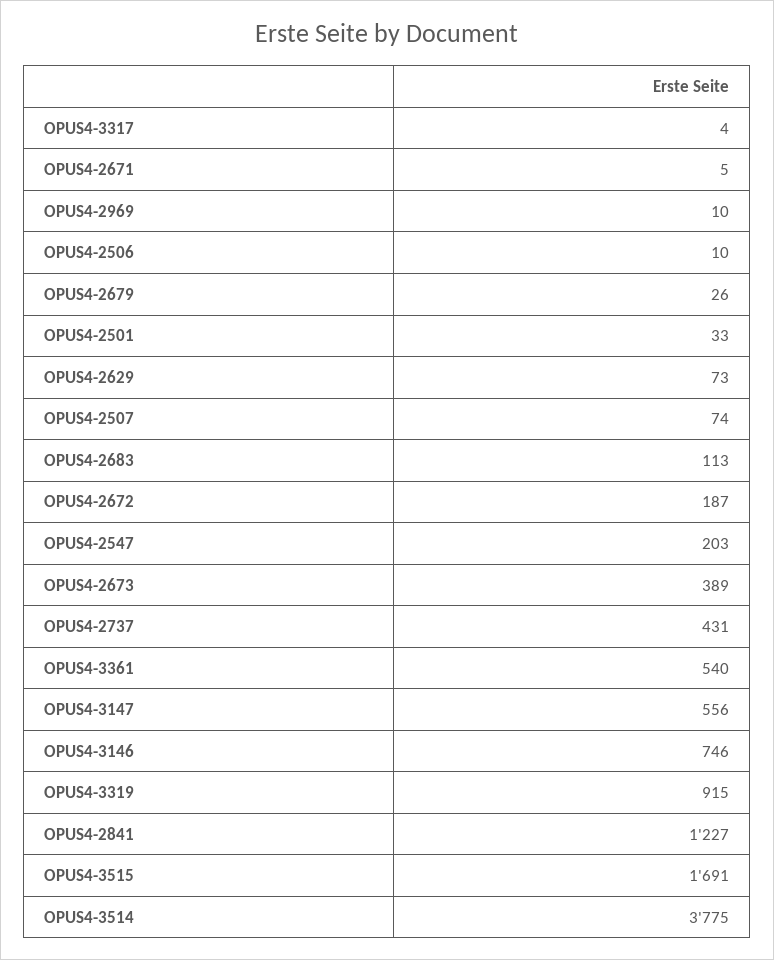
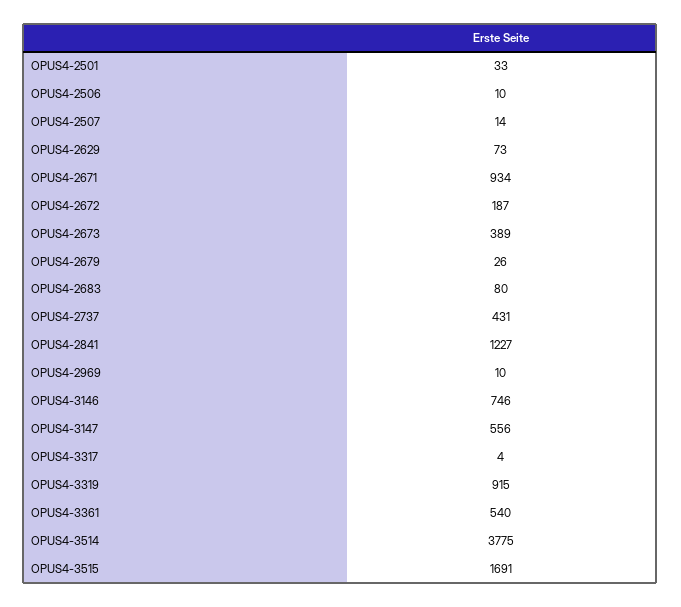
  {
    "OPUS4-3317": 4,
-   "OPUS4-2671": 5,
+   "OPUS4-2671": 934,
    "OPUS4-2969": 10,
    "OPUS4-2506": 10,
    "OPUS4-2679": 26,
    "OPUS4-2501": 33,
    "OPUS4-2629": 73,
-   "OPUS4-2507": 74,
+   "OPUS4-2507": 14,
-   "OPUS4-2683": 113,
+   "OPUS4-2683": 80,
    "OPUS4-2672": 187,
-   "OPUS4-2547": 203,
    "OPUS4-2673": 389,
    "OPUS4-2737": 431,
    "OPUS4-3361": 540,
    "OPUS4-3147": 556,
    "OPUS4-3146": 746,
    "OPUS4-3319": 915,
    "OPUS4-2841": 1227,
    "OPUS4-3515": 1691,
    "OPUS4-3514": 3775
  }

